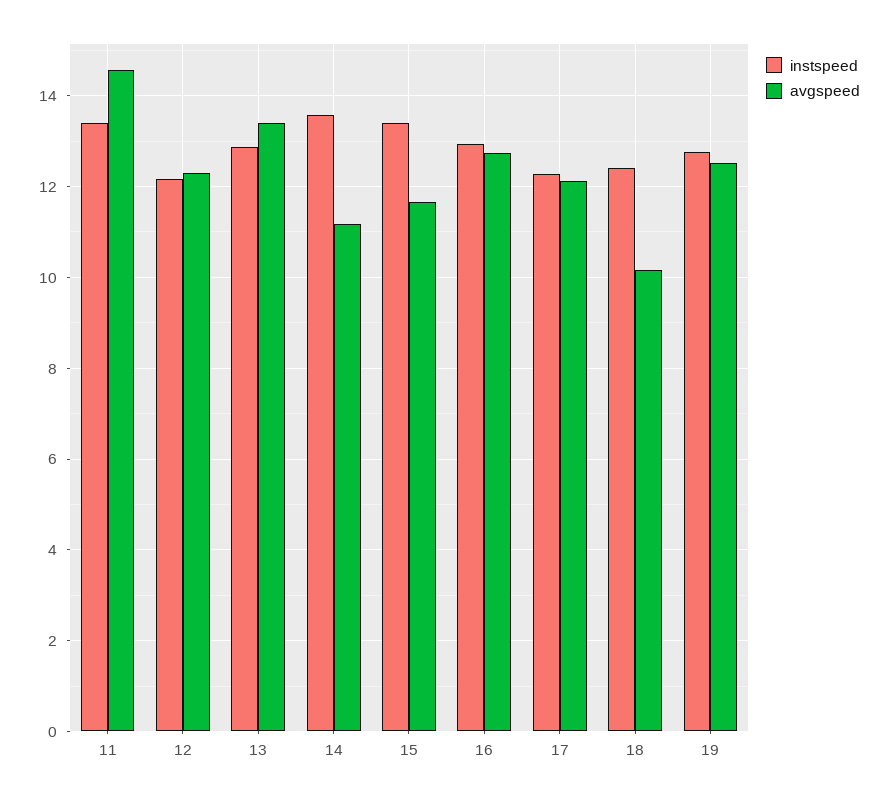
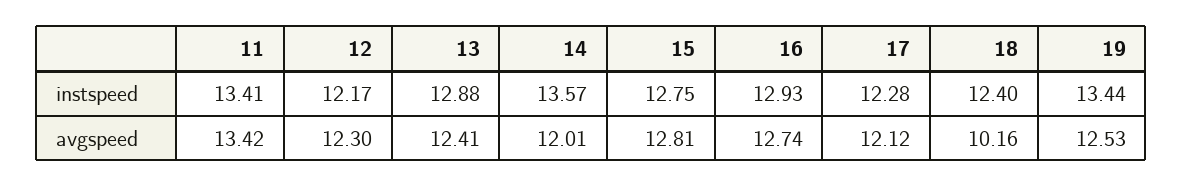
  {
    "instspeed": {
      "11": 13.41,
      "12": 12.17,
      "13": 12.88,
      "14": 13.57,
-     "15": 13.4,
+     "15": 12.75,
      "16": 12.93,
      "17": 12.28,
      "18": 12.4,
-     "19": 12.8
+     "19": 13.44
    },
    "avgspeed": {
-     "11": 14.6,
+     "11": 13.42,
      "12": 12.3,
-     "13": 13.4,
+     "13": 12.41,
-     "14": 11.2,
+     "14": 12.01,
-     "15": 11.6,
+     "15": 12.81,
      "16": 12.74,
      "17": 12.12,
      "18": 10.16,
      "19": 12.53
    }
  }

